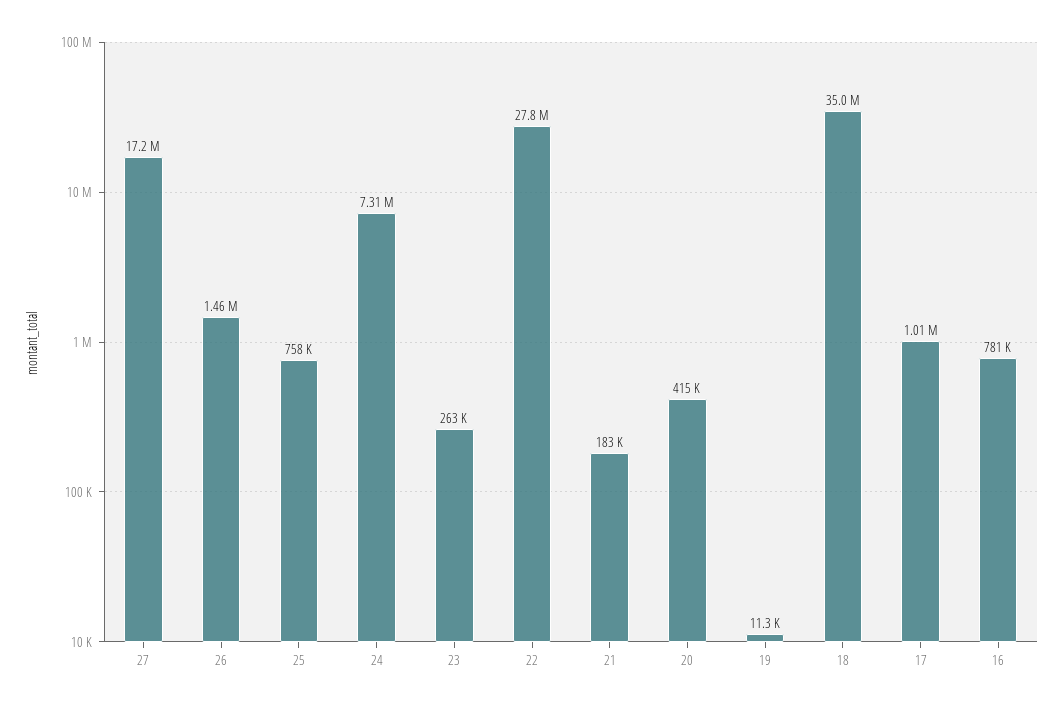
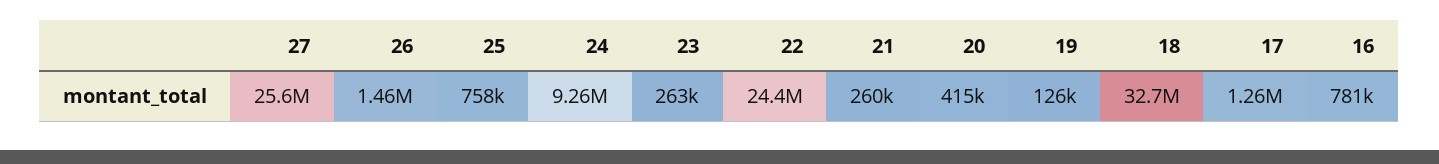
  {
-   "27": 17200000,
+   "27": 25600000,
    "26": 1460000,
    "25": 758000,
-   "24": 7310000,
+   "24": 9260000,
    "23": 263000,
-   "22": 27800000,
+   "22": 24400000,
-   "21": 183000,
+   "21": 260000,
    "20": 415000,
-   "19": 11300,
+   "19": 126000,
-   "18": 35000000,
+   "18": 32700000,
-   "17": 1010000,
+   "17": 1260000,
    "16": 781000
  }

